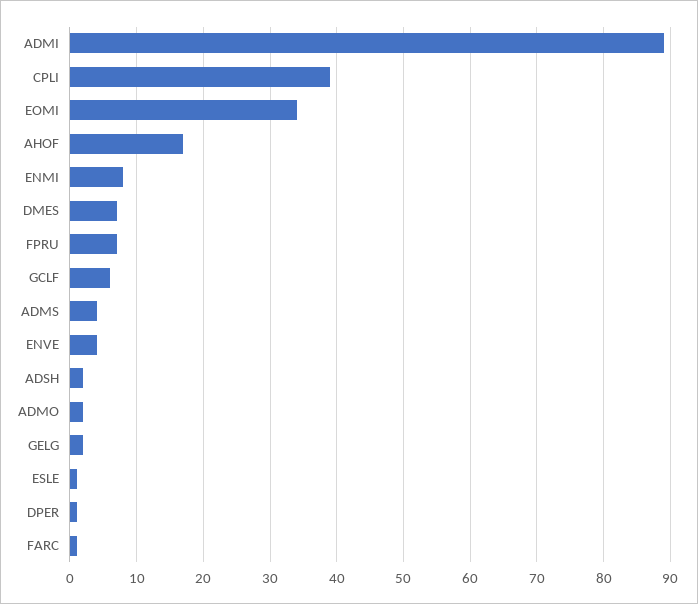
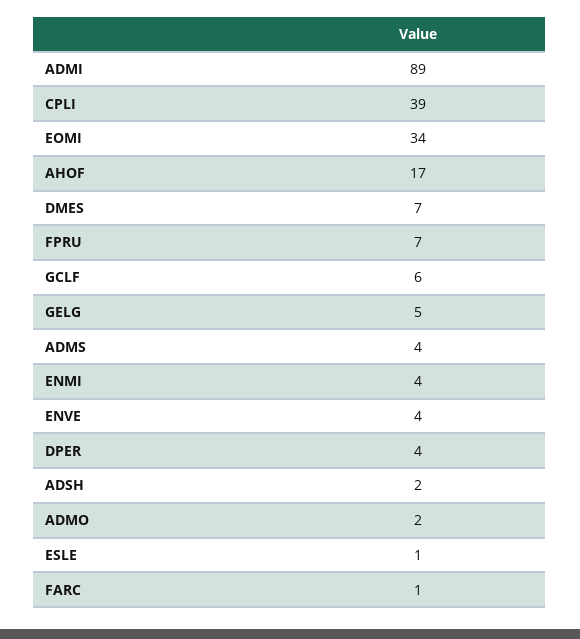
  {
    "ADMI": 89,
    "CPLI": 39,
    "EOMI": 34,
    "AHOF": 17,
-   "ENMI": 8,
+   "ENMI": 4,
    "DMES": 7,
    "FPRU": 7,
    "GCLF": 6,
    "ADMS": 4,
    "ENVE": 4,
    "ADSH": 2,
    "ADMO": 2,
-   "GELG": 2,
+   "GELG": 5,
    "ESLE": 1,
-   "DPER": 1,
+   "DPER": 4,
    "FARC": 1
  }

